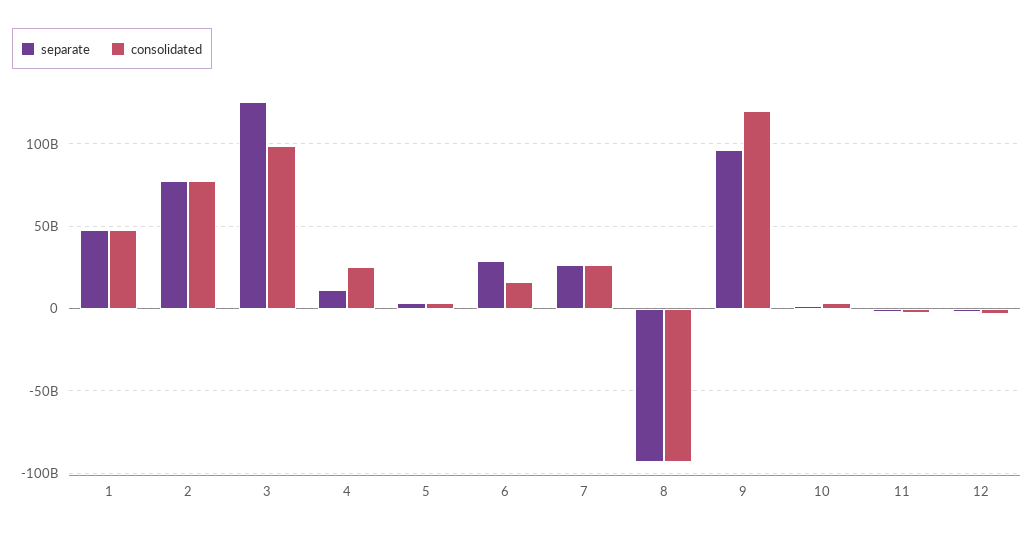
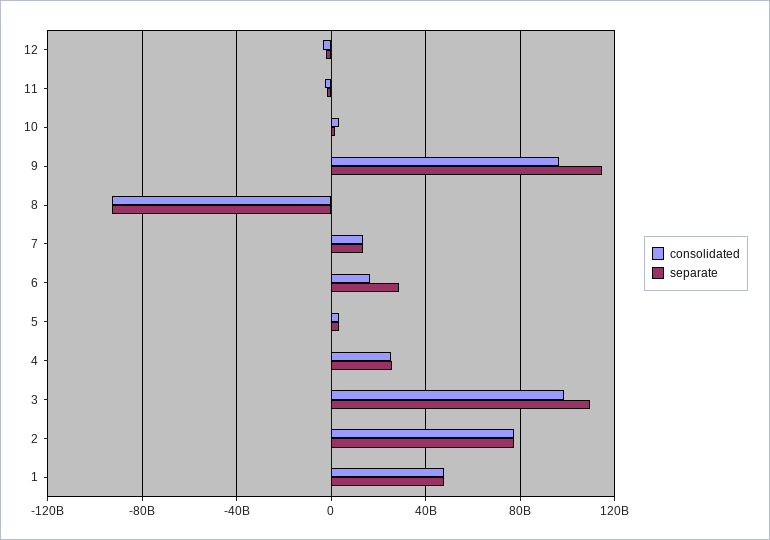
  {
    "separate": {
      "1": 50000000000,
      "2": 80000000000,
-     "3": 125000000000,
+     "3": 110000000000,
-     "4": 10000000000,
+     "4": 25000000000,
      "5": 5000000000,
      "6": 30000000000,
-     "7": 25000000000,
+     "7": 15000000000,
      "8": -95000000000,
-     "9": 95000000000,
+     "9": 115000000000,
      "10": 0,
      "11": 0,
      "12": 0
    },
    "consolidated": {
      "1": 50000000000,
      "2": 75000000000,
      "3": 100000000000,
      "4": 25000000000,
      "5": 5000000000,
      "6": 15000000000,
-     "7": 25000000000,
+     "7": 15000000000,
      "8": -95000000000,
-     "9": 120000000000,
+     "9": 95000000000,
      "10": 5000000000,
      "11": -5000000000,
      "12": -5000000000
    }
  }

